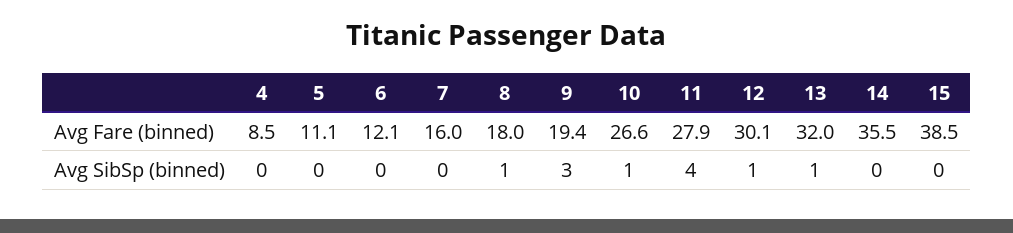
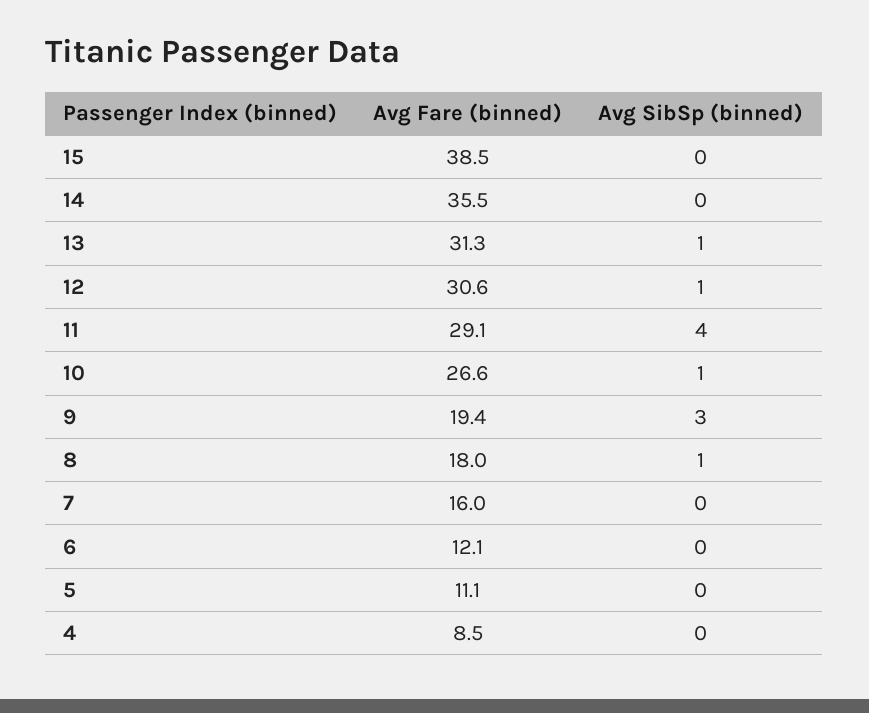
  {
    "4": {
      "Avg Fare (binned)": 8.5,
      "Avg SibSp (binned)": 0
    },
    "5": {
      "Avg Fare (binned)": 11.1,
      "Avg SibSp (binned)": 0
    },
    "6": {
      "Avg Fare (binned)": 12.1,
      "Avg SibSp (binned)": 0
    },
    "7": {
      "Avg Fare (binned)": 16,
      "Avg SibSp (binned)": 0
    },
    "8": {
      "Avg Fare (binned)": 18,
      "Avg SibSp (binned)": 1
    },
    "9": {
      "Avg Fare (binned)": 19.4,
      "Avg SibSp (binned)": 3
    },
    "10": {
      "Avg Fare (binned)": 26.6,
      "Avg SibSp (binned)": 1
    },
    "11": {
-     "Avg Fare (binned)": 27.9,
+     "Avg Fare (binned)": 29.1,
      "Avg SibSp (binned)": 4
    },
    "12": {
-     "Avg Fare (binned)": 30.1,
+     "Avg Fare (binned)": 30.6,
      "Avg SibSp (binned)": 1
    },
    "13": {
-     "Avg Fare (binned)": 32,
+     "Avg Fare (binned)": 31.3,
      "Avg SibSp (binned)": 1
    },
    "14": {
      "Avg Fare (binned)": 35.5,
      "Avg SibSp (binned)": 0
    },
    "15": {
      "Avg Fare (binned)": 38.5,
      "Avg SibSp (binned)": 0
    }
  }

